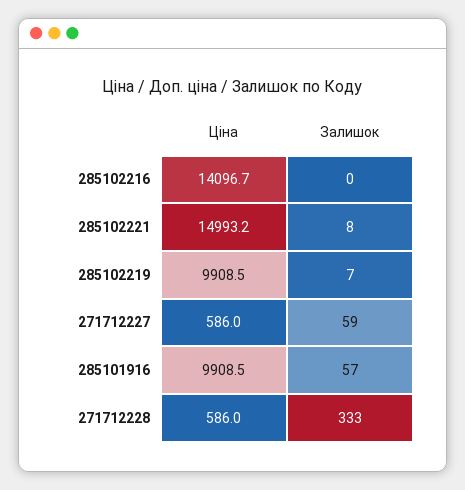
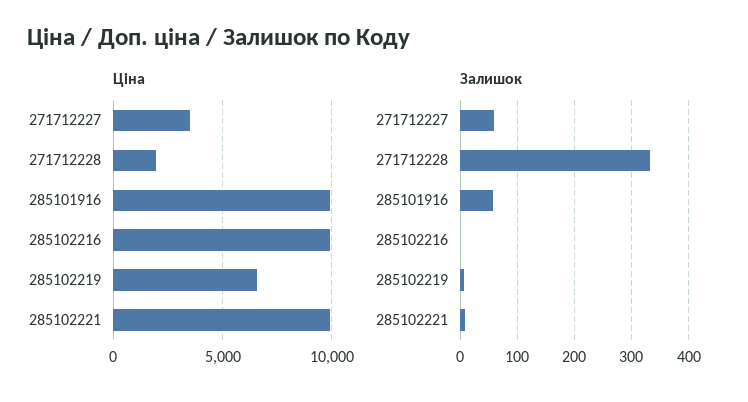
  {
    "Ціна": {
-     "285102216": 14096.7,
+     "285102216": 10000,
-     "285102221": 14993.2,
+     "285102221": 10000,
-     "285102219": 9908.5,
+     "285102219": 6500,
-     "271712227": 586,
+     "271712227": 3500,
      "285101916": 9908.5,
-     "271712228": 586
+     "271712228": 2000
    },
    "Залишок": {
      "285102216": 0,
      "285102221": 8,
      "285102219": 7,
      "271712227": 59,
      "285101916": 57,
      "271712228": 333
    }
  }

